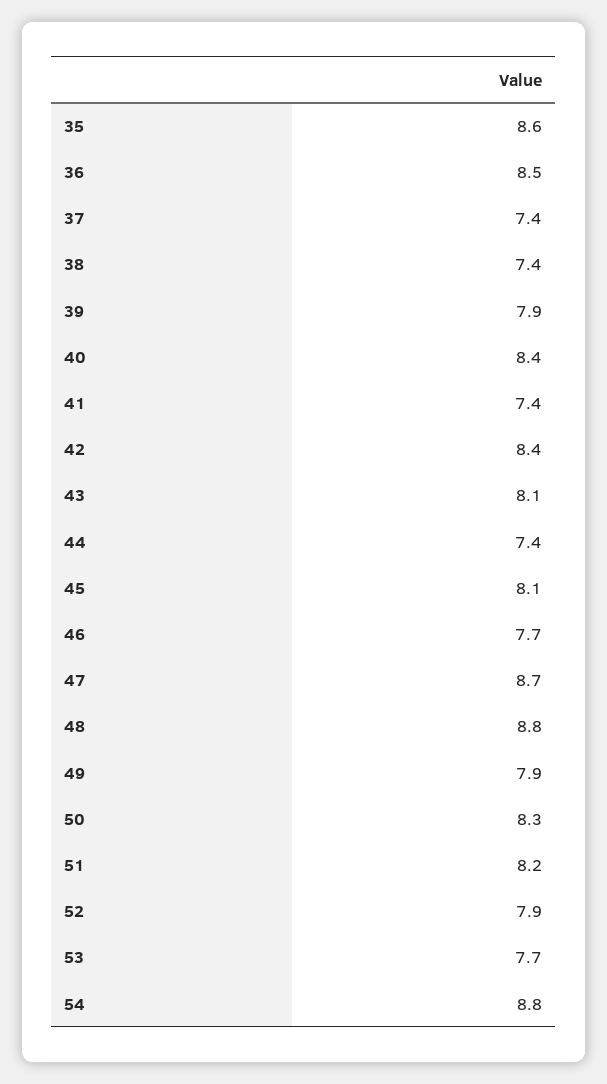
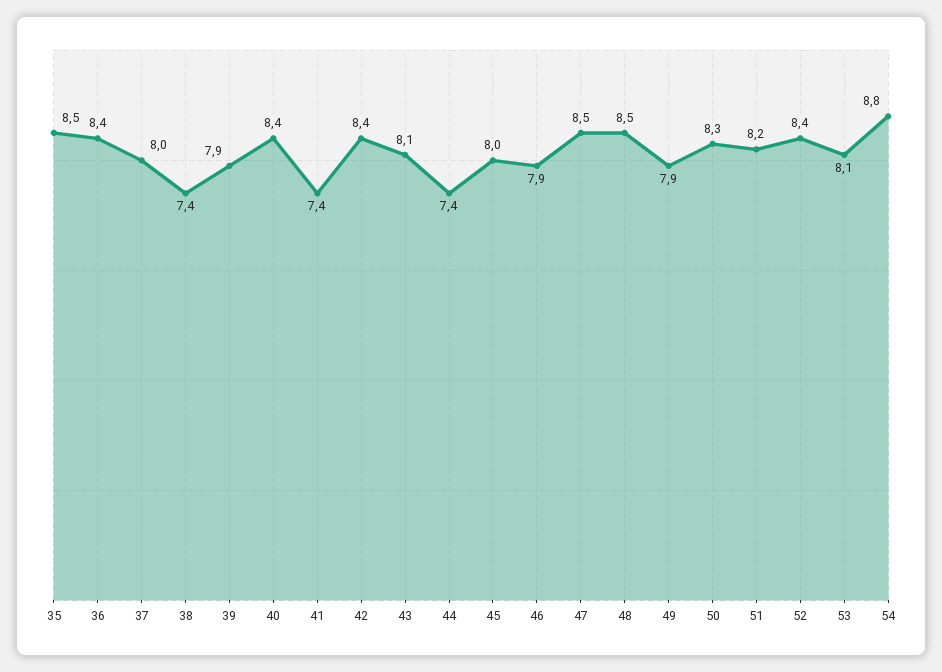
  {
-   "35": 8.6,
+   "35": 8.5,
-   "36": 8.5,
+   "36": 8.4,
-   "37": 7.4,
+   "37": 8,
    "38": 7.4,
    "39": 7.9,
    "40": 8.4,
    "41": 7.4,
    "42": 8.4,
    "43": 8.1,
    "44": 7.4,
-   "45": 8.1,
+   "45": 8,
-   "46": 7.7,
+   "46": 7.9,
-   "47": 8.7,
+   "47": 8.5,
-   "48": 8.8,
+   "48": 8.5,
    "49": 7.9,
    "50": 8.3,
    "51": 8.2,
-   "52": 7.9,
+   "52": 8.4,
-   "53": 7.7,
+   "53": 8.1,
    "54": 8.8
  }

